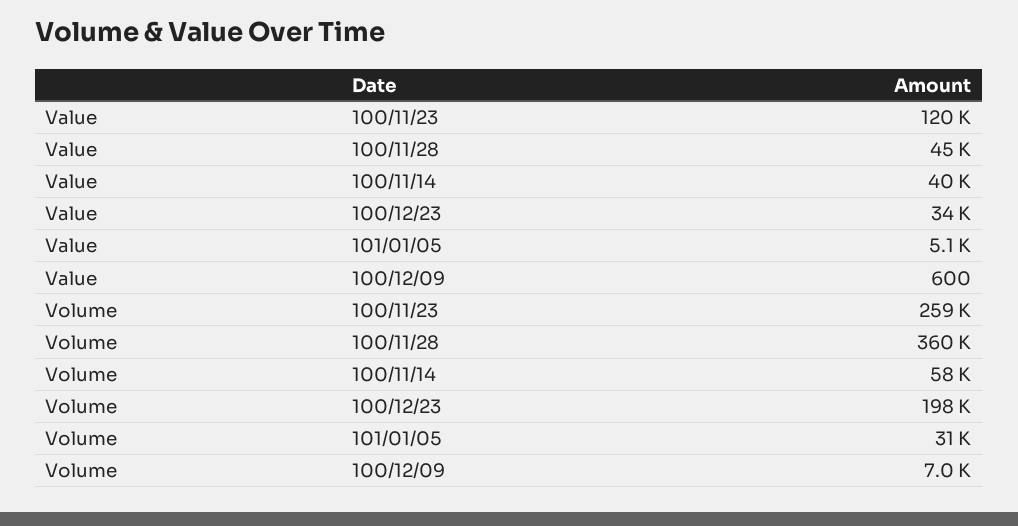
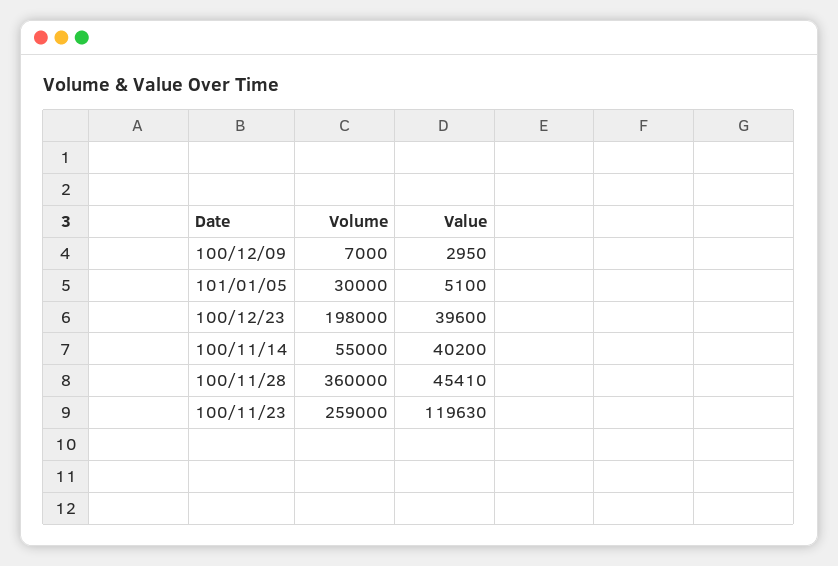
  {
    "Value": {
      "100/11/23": 119630,
      "100/11/28": 45410,
      "100/11/14": 40200,
-     "100/12/23": 34000,
+     "100/12/23": 39600,
      "101/01/05": 5100,
-     "100/12/09": 600
+     "100/12/09": 2950
    },
    "Volume": {
      "100/11/23": 259000,
      "100/11/28": 360000,
-     "100/11/14": 58000,
+     "100/11/14": 55000,
      "100/12/23": 198000,
-     "101/01/05": 31000,
+     "101/01/05": 30000,
      "100/12/09": 7000
    }
  }

